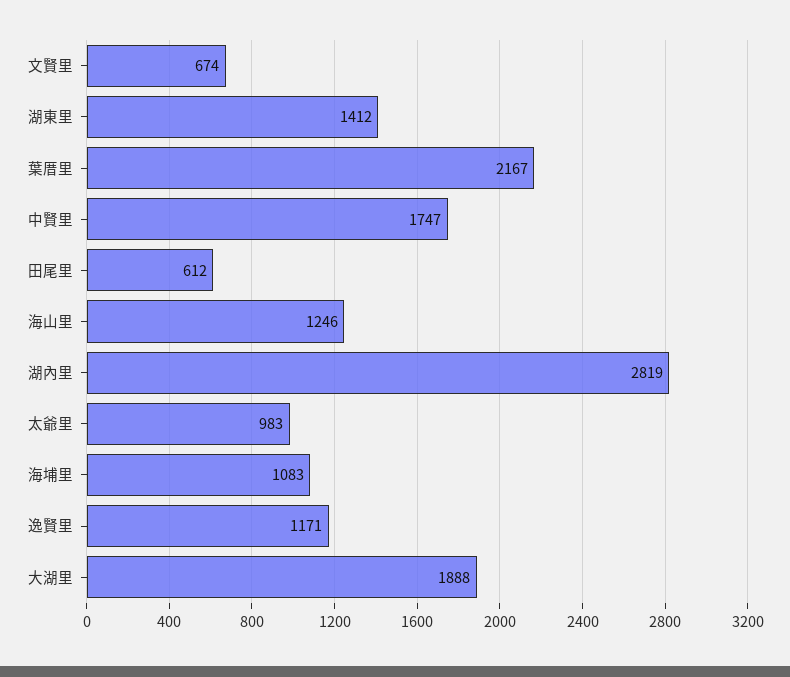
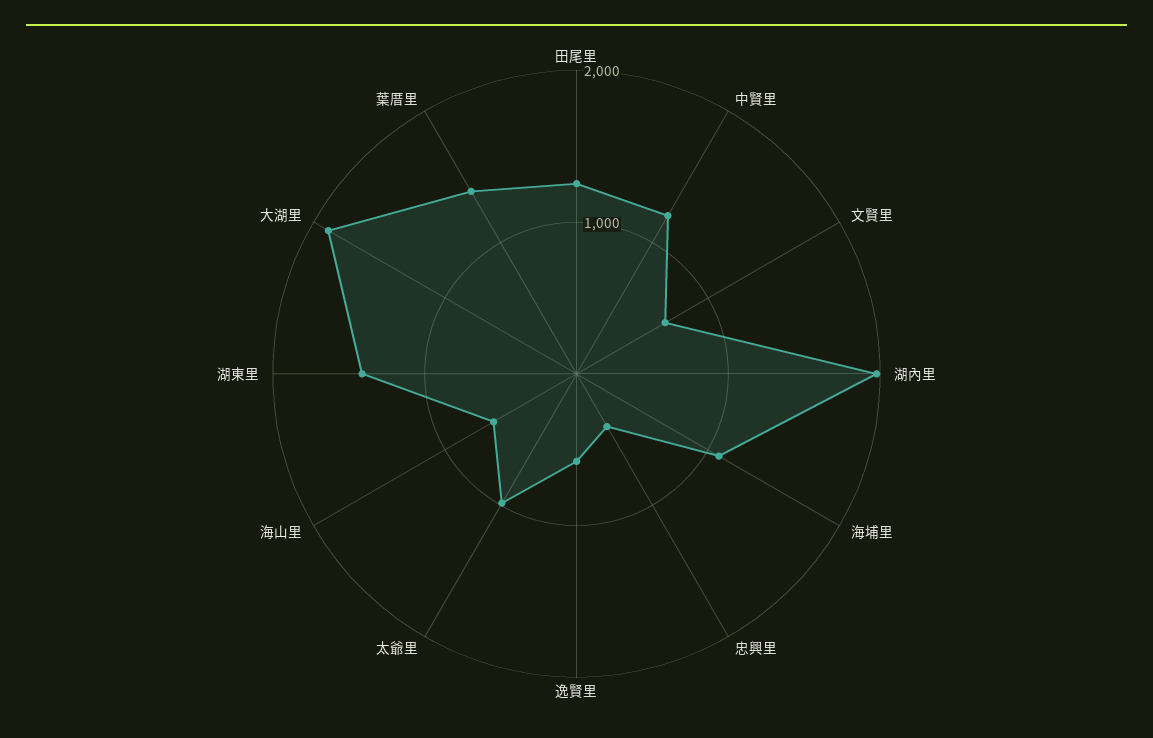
  {
    "文賢里": 674,
    "湖東里": 1412,
-   "葉厝里": 2167,
+   "葉厝里": 1400,
-   "中賢里": 1747,
+   "中賢里": 1200,
-   "田尾里": 612,
+   "田尾里": 1200,
-   "海山里": 1246,
+   "海山里": 600,
-   "湖內里": 2819,
+   "湖內里": 2000,
    "太爺里": 983,
    "海埔里": 1083,
-   "逸賢里": 1171,
+   "逸賢里": 600,
-   "大湖里": 1888
+   "大湖里": 1888,
+   "忠興里": 400
  }

